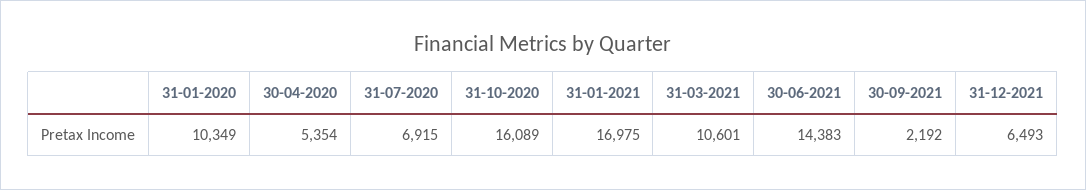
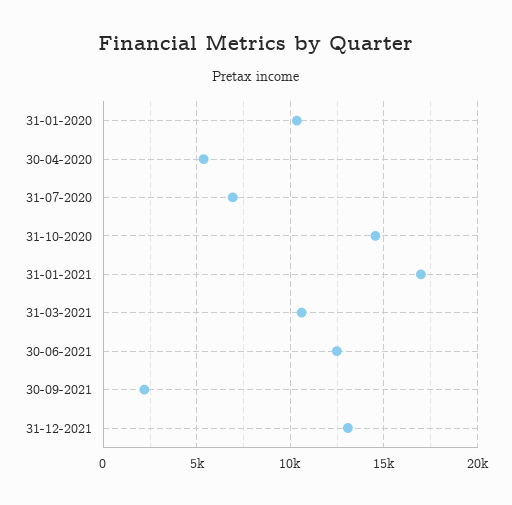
  {
    "31-01-2020": 10349,
    "30-04-2020": 5354,
    "31-07-2020": 6915,
-   "31-10-2020": 16089,
+   "31-10-2020": 14500,
    "31-01-2021": 16975,
    "31-03-2021": 10601,
-   "30-06-2021": 14383,
+   "30-06-2021": 12500,
    "30-09-2021": 2192,
-   "31-12-2021": 6493
+   "31-12-2021": 13000
  }

